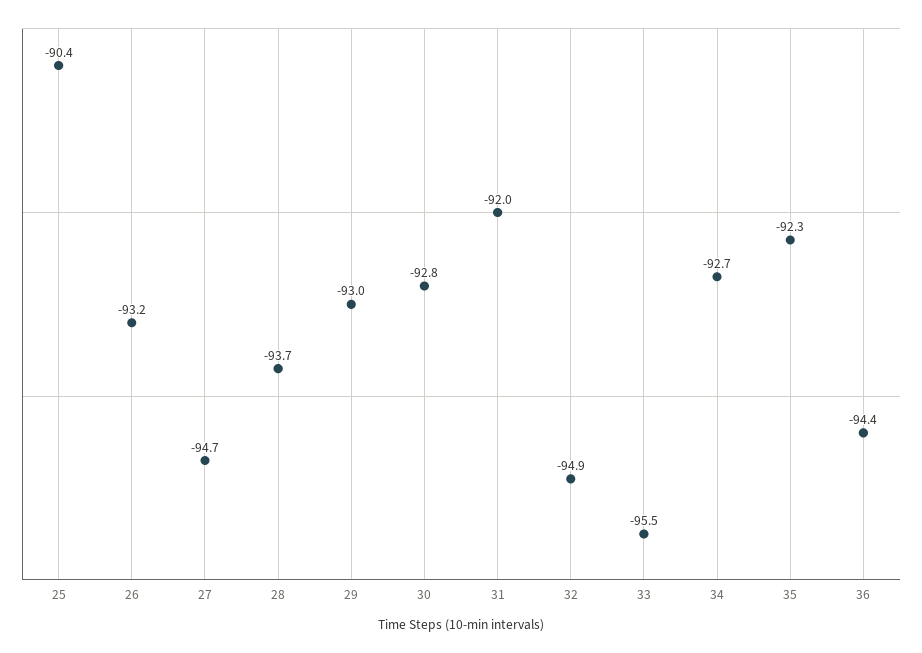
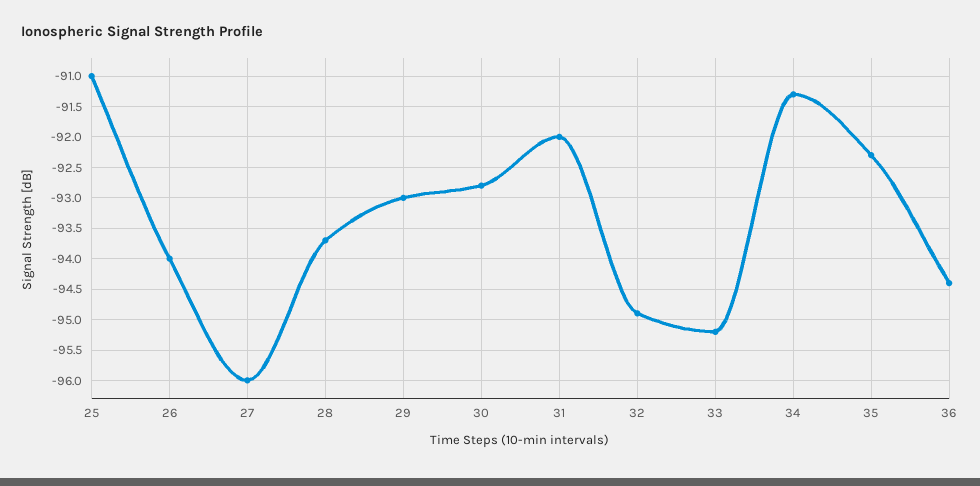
  {
-   "25": -90.4,
+   "25": -91,
-   "26": -93.2,
+   "26": -94,
-   "27": -94.7,
+   "27": -96,
    "28": -93.7,
    "29": -93,
    "30": -92.8,
    "31": -92,
    "32": -94.9,
-   "33": -95.5,
+   "33": -95.2,
-   "34": -92.7,
+   "34": -91.3,
    "35": -92.3,
    "36": -94.4
  }

